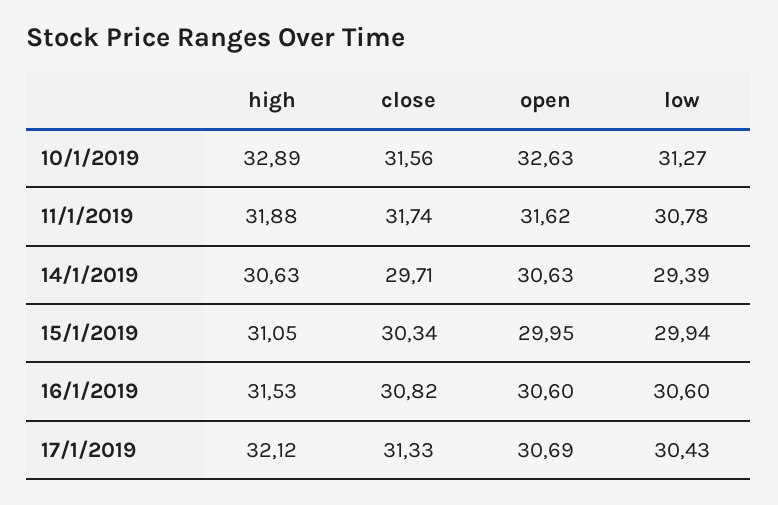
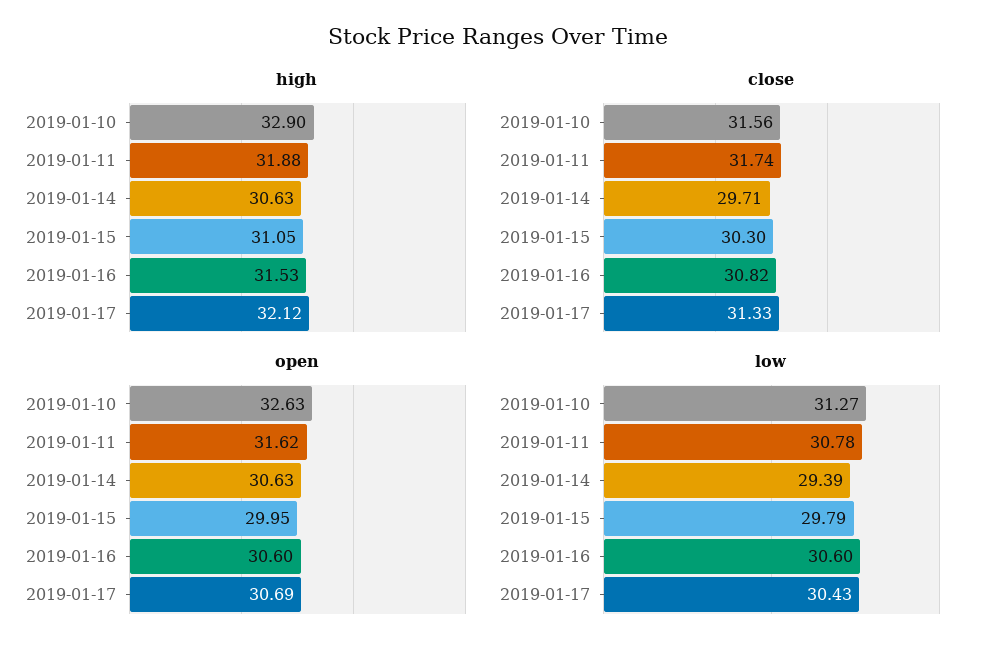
  {
    "high": {
-     "10/1/2019": 32.89,
+     "10/1/2019": 32.9,
      "11/1/2019": 31.88,
      "14/1/2019": 30.63,
      "15/1/2019": 31.05,
      "16/1/2019": 31.53,
      "17/1/2019": 32.12
    },
    "close": {
      "10/1/2019": 31.56,
      "11/1/2019": 31.74,
      "14/1/2019": 29.71,
-     "15/1/2019": 30.34,
+     "15/1/2019": 30.3,
      "16/1/2019": 30.82,
      "17/1/2019": 31.33
    },
    "open": {
      "10/1/2019": 32.63,
      "11/1/2019": 31.62,
      "14/1/2019": 30.63,
      "15/1/2019": 29.95,
      "16/1/2019": 30.6,
      "17/1/2019": 30.69
    },
    "low": {
      "10/1/2019": 31.27,
      "11/1/2019": 30.78,
      "14/1/2019": 29.39,
-     "15/1/2019": 29.94,
+     "15/1/2019": 29.79,
      "16/1/2019": 30.6,
      "17/1/2019": 30.43
    }
  }

